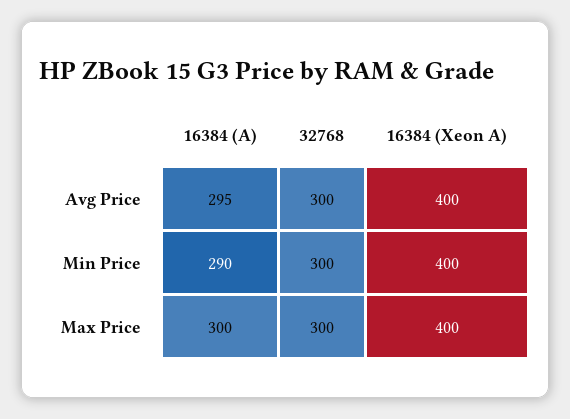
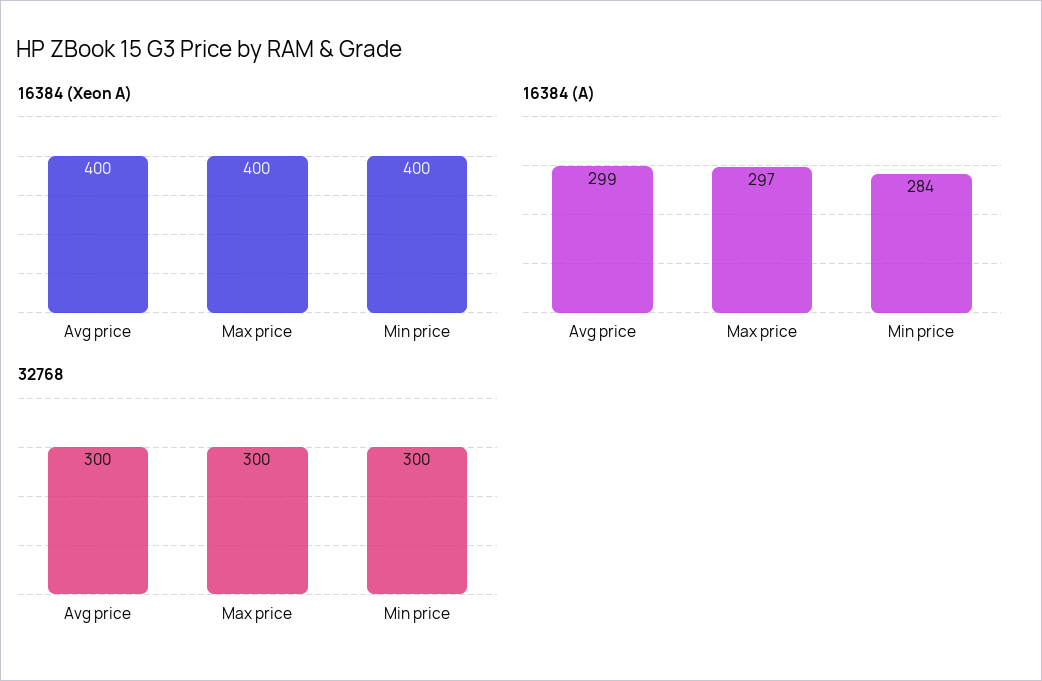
  {
    "16384 (A)": {
-     "Avg Price": 295,
+     "Avg Price": 299,
-     "Min Price": 290,
+     "Min Price": 284,
-     "Max Price": 300
+     "Max Price": 297
    },
    "32768": {
      "Avg Price": 300,
      "Min Price": 300,
      "Max Price": 300
    },
    "16384 (Xeon A)": {
      "Avg Price": 400,
      "Min Price": 400,
      "Max Price": 400
    }
  }

